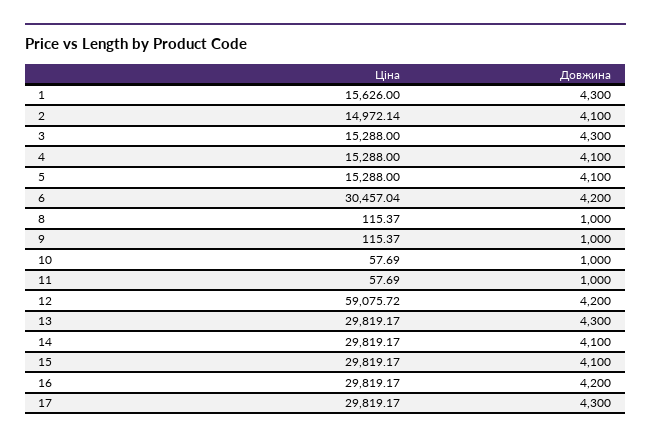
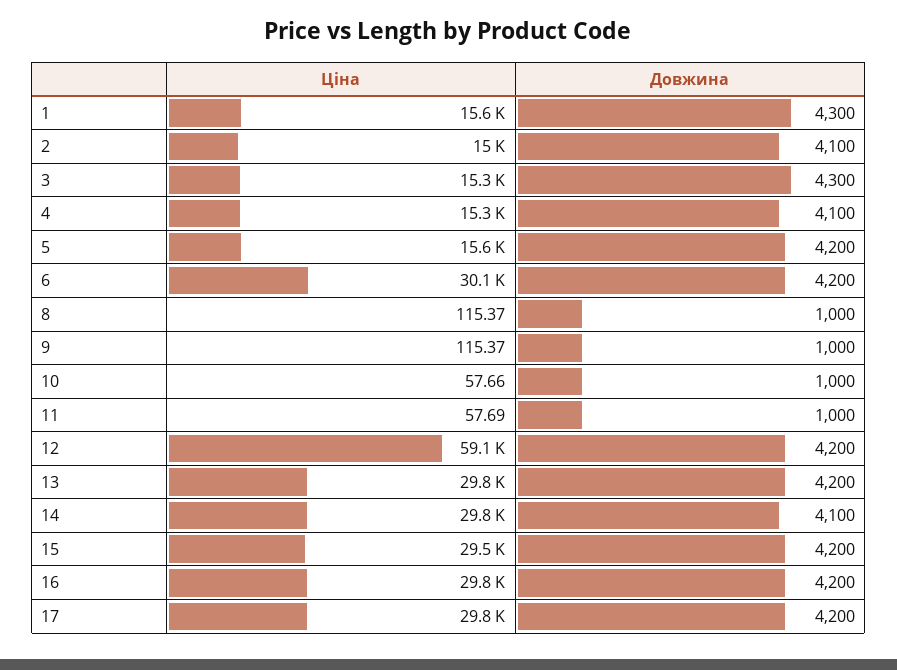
  {
    "Ціна": {
      "1": 15626,
      "2": 14972.14,
      "3": 15288,
      "4": 15288,
-     "5": 15288,
+     "5": 15600,
-     "6": 30457.04,
+     "6": 30100,
      "8": 115.37,
      "9": 115.37,
-     "10": 57.69,
+     "10": 57.66,
      "11": 57.69,
      "12": 59075.72,
      "13": 29819.17,
      "14": 29819.17,
-     "15": 29819.17,
+     "15": 29500,
      "16": 29819.17,
      "17": 29819.17
    },
    "Довжина": {
      "1": 4300,
      "2": 4100,
      "3": 4300,
      "4": 4100,
-     "5": 4100,
+     "5": 4200,
      "6": 4200,
      "8": 1000,
      "9": 1000,
      "10": 1000,
      "11": 1000,
      "12": 4200,
-     "13": 4300,
+     "13": 4200,
      "14": 4100,
-     "15": 4100,
+     "15": 4200,
      "16": 4200,
-     "17": 4300
+     "17": 4200
    }
  }

